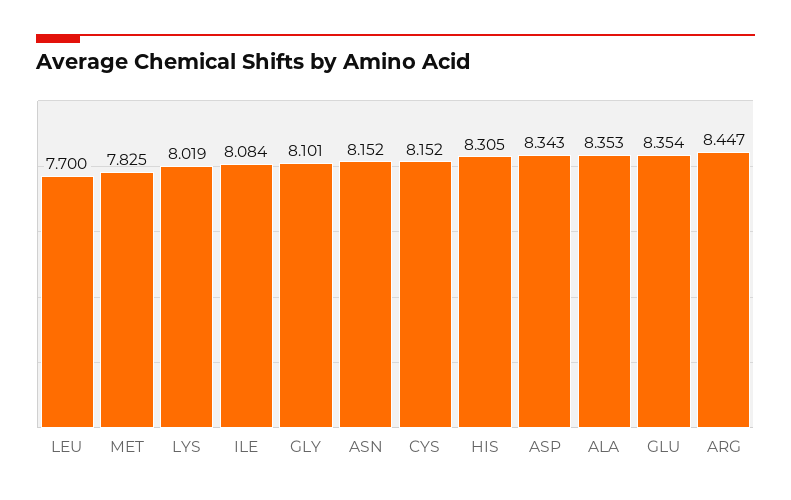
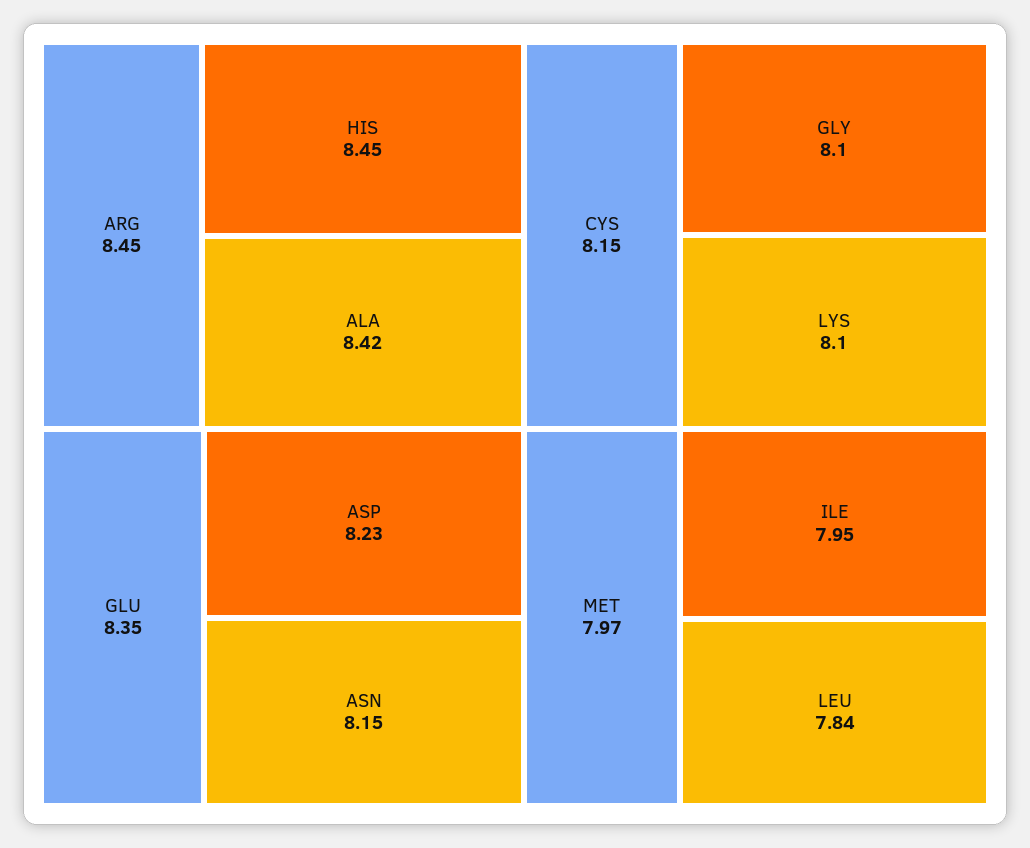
  {
-   "LEU": 7.7,
+   "LEU": 7.84,
-   "MET": 7.825,
+   "MET": 7.97,
-   "LYS": 8.019,
+   "LYS": 8.1,
-   "ILE": 8.084,
+   "ILE": 7.95,
    "GLY": 8.101,
    "ASN": 8.152,
    "CYS": 8.152,
-   "HIS": 8.305,
+   "HIS": 8.45,
-   "ASP": 8.343,
+   "ASP": 8.23,
-   "ALA": 8.353,
+   "ALA": 8.42,
    "GLU": 8.354,
    "ARG": 8.447
  }

